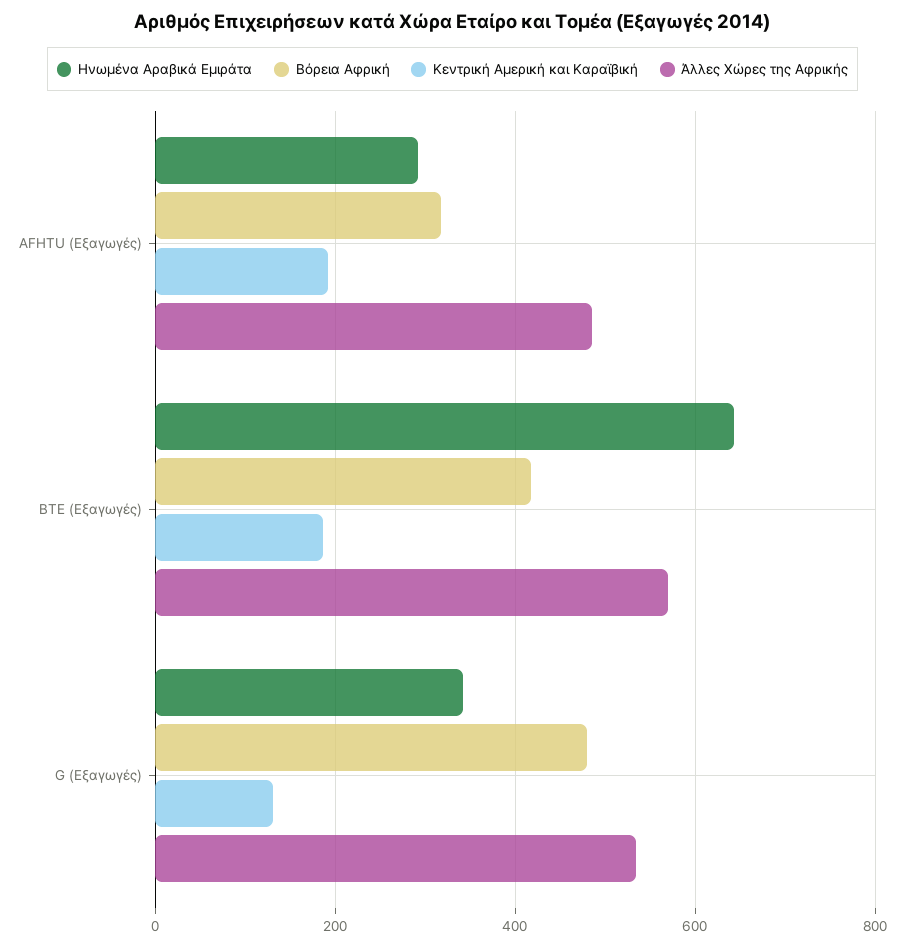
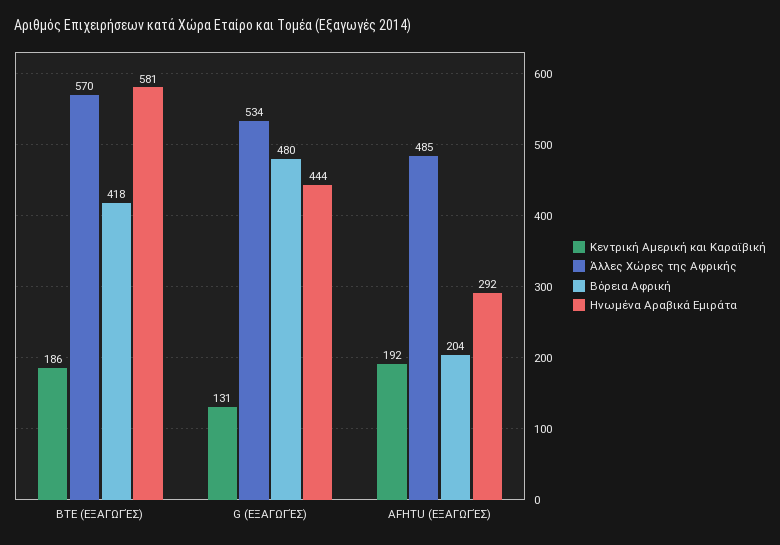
  {
    "Ηνωμένα Αραβικά Εμιράτα": {
      "AFHTU (Εξαγωγές)": 292,
-     "BTE (Εξαγωγές)": 640,
+     "BTE (Εξαγωγές)": 581,
-     "G (Εξαγωγές)": 340
+     "G (Εξαγωγές)": 444
    },
    "Βόρεια Αφρική": {
-     "AFHTU (Εξαγωγές)": 320,
+     "AFHTU (Εξαγωγές)": 204,
      "BTE (Εξαγωγές)": 418,
      "G (Εξαγωγές)": 480
    },
    "Κεντρική Αμερική και Καραϊβική": {
      "AFHTU (Εξαγωγές)": 192,
      "BTE (Εξαγωγές)": 186,
      "G (Εξαγωγές)": 131
    },
    "Άλλες Χώρες της Αφρικής": {
      "AFHTU (Εξαγωγές)": 485,
      "BTE (Εξαγωγές)": 570,
      "G (Εξαγωγές)": 534
    }
  }

